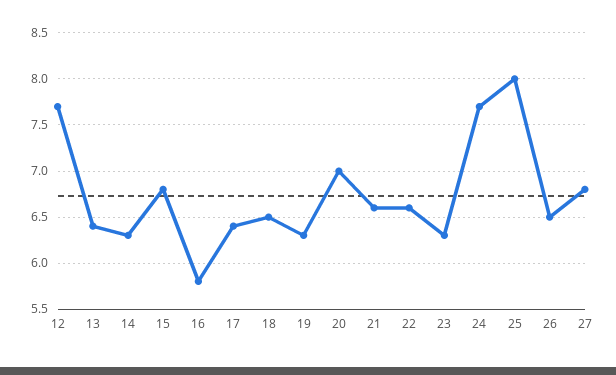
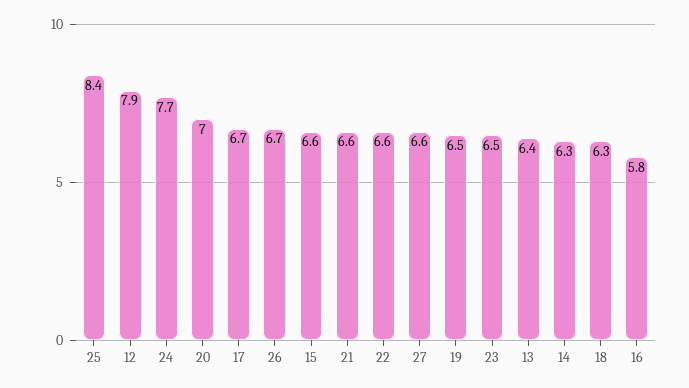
  {
-   "12": 7.7,
+   "12": 7.9,
    "13": 6.4,
    "14": 6.3,
-   "15": 6.8,
+   "15": 6.6,
    "16": 5.8,
-   "17": 6.4,
+   "17": 6.7,
-   "18": 6.5,
+   "18": 6.3,
-   "19": 6.3,
+   "19": 6.5,
    "20": 7,
    "21": 6.6,
    "22": 6.6,
-   "23": 6.3,
+   "23": 6.5,
    "24": 7.7,
-   "25": 8,
+   "25": 8.4,
-   "26": 6.5,
+   "26": 6.7,
-   "27": 6.8
+   "27": 6.6
  }

